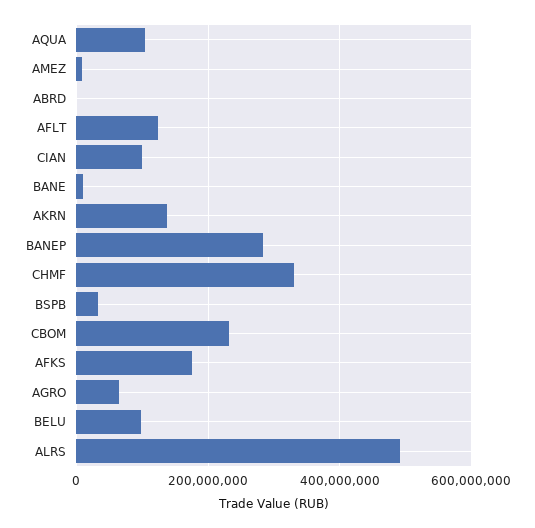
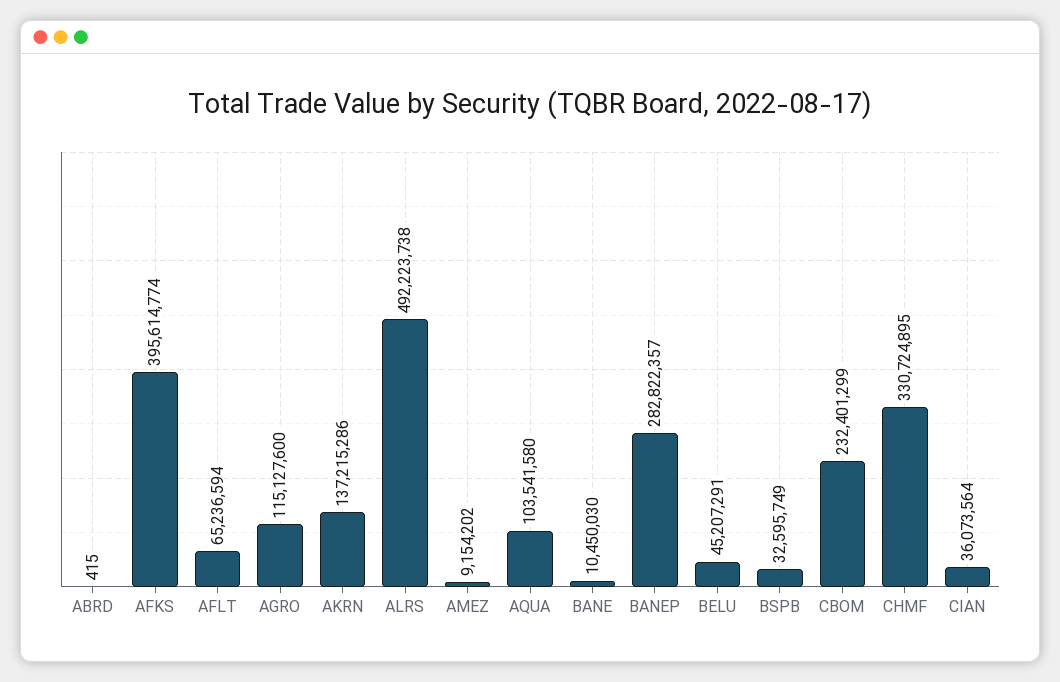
  {
    "AQUA": 103541580,
    "AMEZ": 9154202,
    "ABRD": 415,
-   "AFLT": 120000000,
+   "AFLT": 65236594,
-   "CIAN": 100000000,
+   "CIAN": 36073564,
    "BANE": 10450030,
    "AKRN": 137215286,
    "BANEP": 282822357,
    "CHMF": 330724895,
    "BSPB": 32595749,
    "CBOM": 232401299,
-   "AFKS": 180000000,
+   "AFKS": 395614774,
-   "AGRO": 60000000,
+   "AGRO": 115127600,
-   "BELU": 100000000,
+   "BELU": 45207291,
    "ALRS": 492223738
  }

